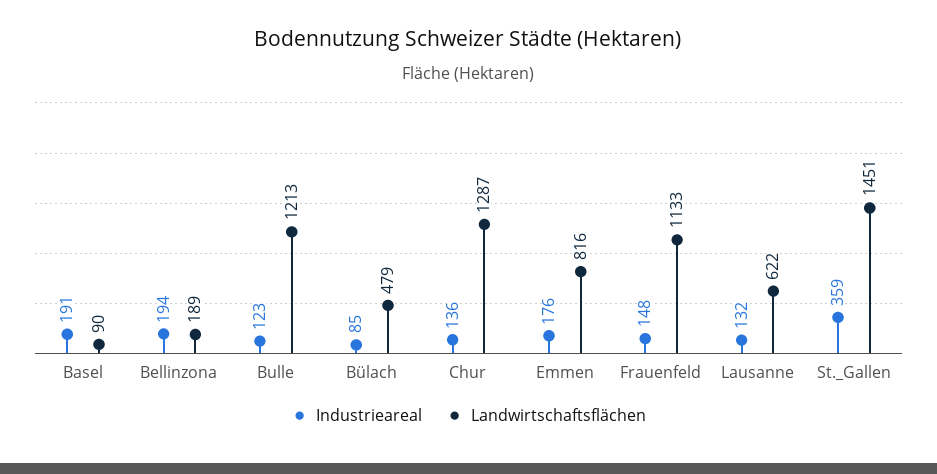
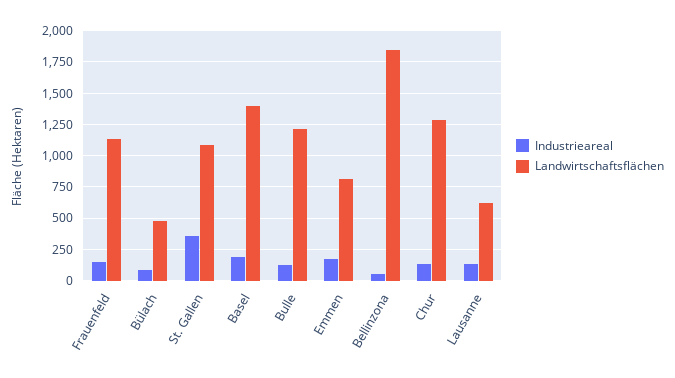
  {
    "Industrieareal": {
      "Basel": 191,
-     "Bellinzona": 194,
+     "Bellinzona": 50,
      "Bulle": 123,
      "Bülach": 85,
      "Chur": 136,
      "Emmen": 176,
      "Frauenfeld": 148,
      "Lausanne": 132,
      "St._Gallen": 359
    },
    "Landwirtschaftsflächen": {
-     "Basel": 90,
+     "Basel": 1400,
-     "Bellinzona": 189,
+     "Bellinzona": 1850,
      "Bulle": 1213,
      "Bülach": 479,
      "Chur": 1287,
      "Emmen": 816,
      "Frauenfeld": 1133,
      "Lausanne": 622,
-     "St._Gallen": 1451
+     "St._Gallen": 1100
    }
  }

